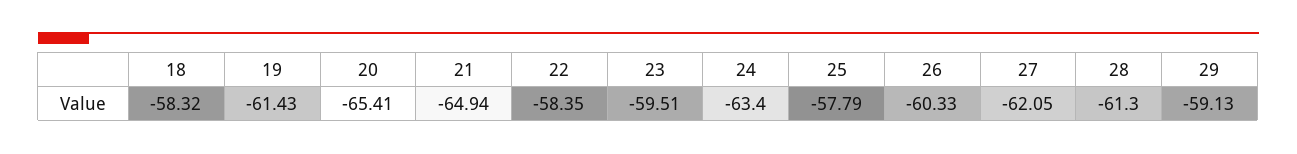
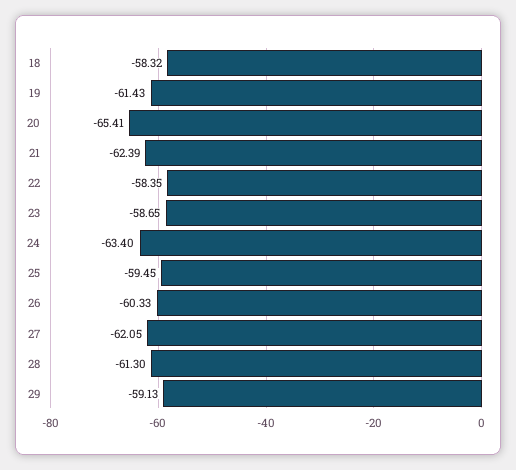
  {
    "18": -58.32,
    "19": -61.43,
    "20": -65.41,
-   "21": -64.94,
+   "21": -62.39,
    "22": -58.35,
-   "23": -59.51,
+   "23": -58.65,
    "24": -63.4,
-   "25": -57.79,
+   "25": -59.45,
    "26": -60.33,
    "27": -62.05,
    "28": -61.3,
    "29": -59.13
  }

